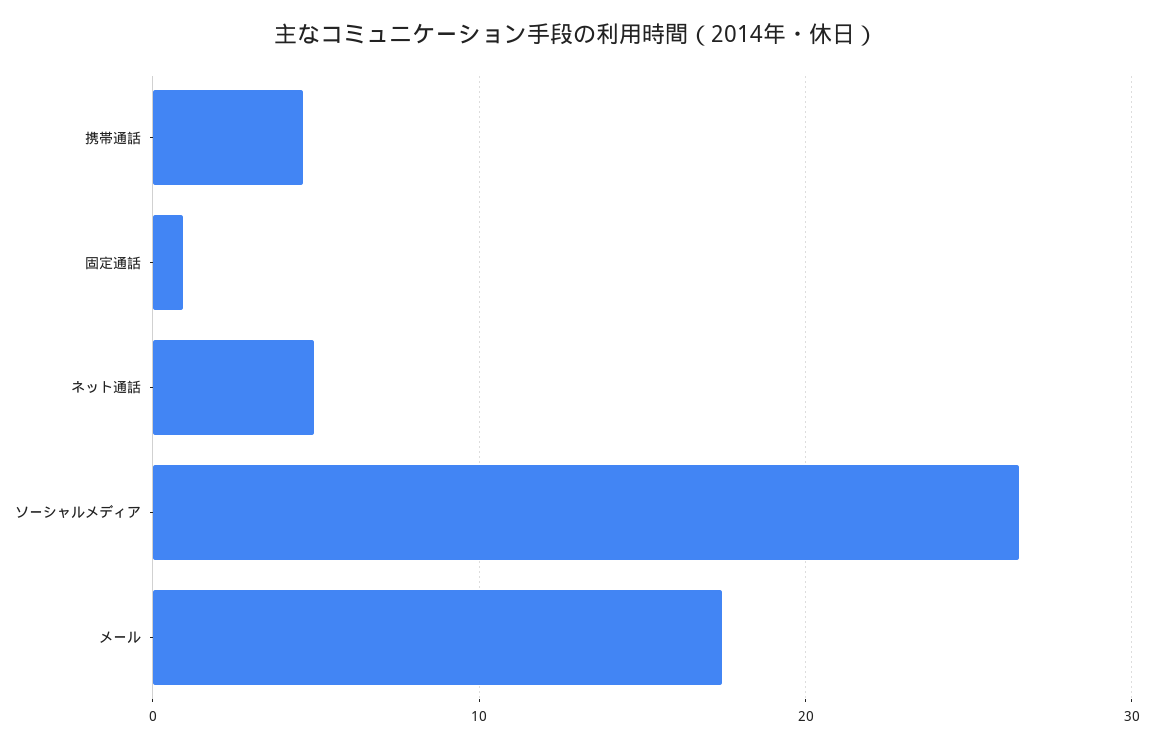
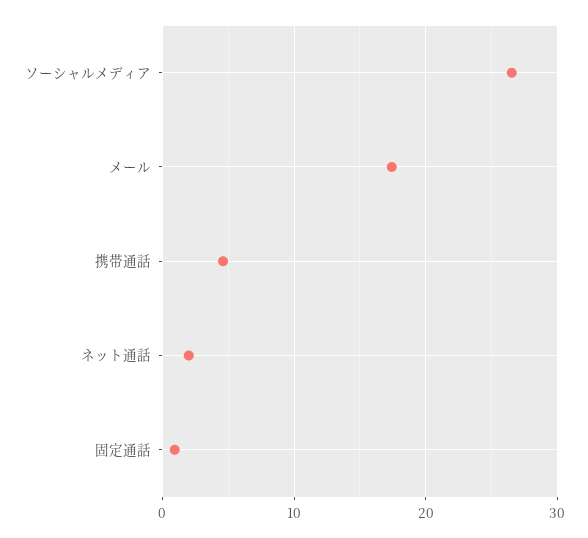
  {
    "携帯通話": 5,
    "固定通話": 1,
-   "ネット通話": 5,
+   "ネット通話": 2,
    "ソーシャルメディア": 27,
    "メール": 17
  }

